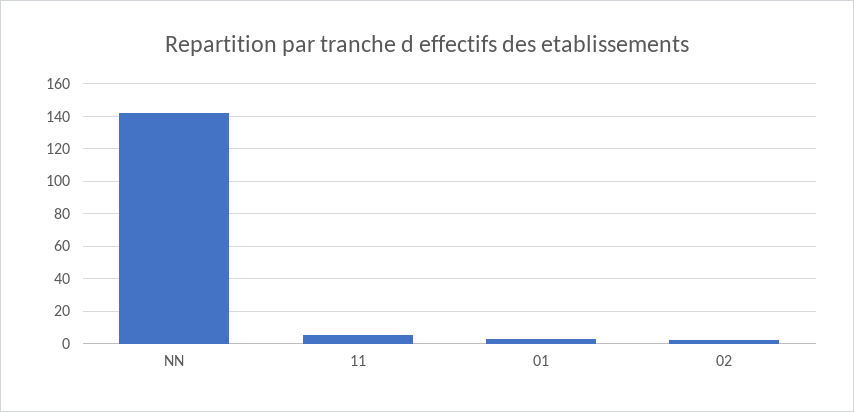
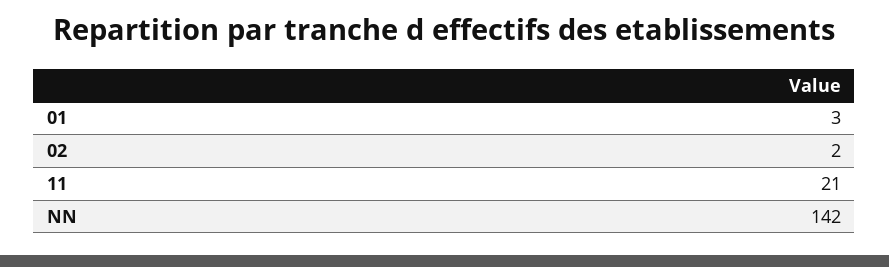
  {
    "NN": 142,
-   "11": 5,
+   "11": 21,
    "01": 3,
    "02": 2
  }

